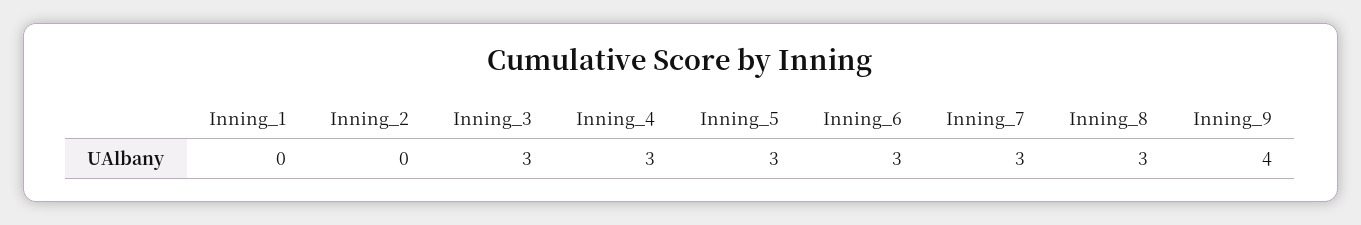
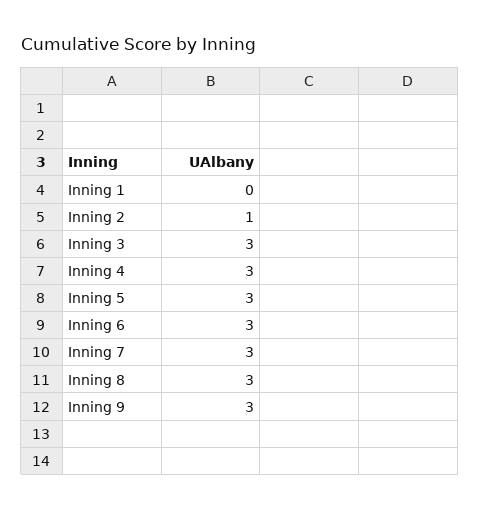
  {
    "Inning_1": 0,
-   "Inning_2": 0,
+   "Inning_2": 1,
    "Inning_3": 3,
    "Inning_4": 3,
    "Inning_5": 3,
    "Inning_6": 3,
    "Inning_7": 3,
    "Inning_8": 3,
-   "Inning_9": 4
+   "Inning_9": 3
  }

